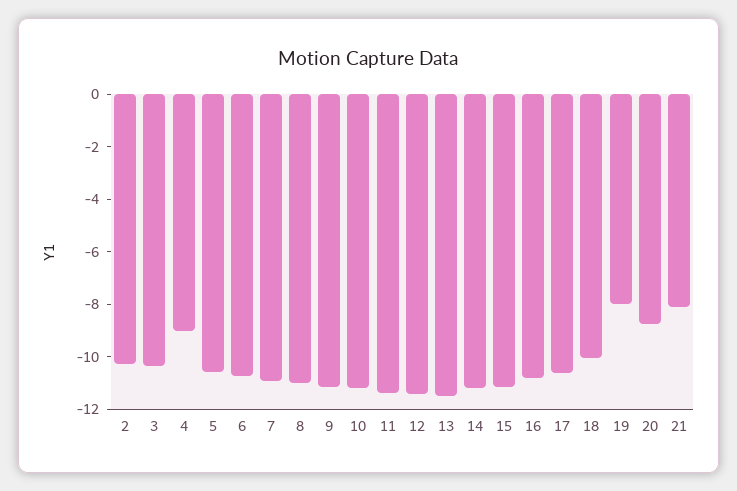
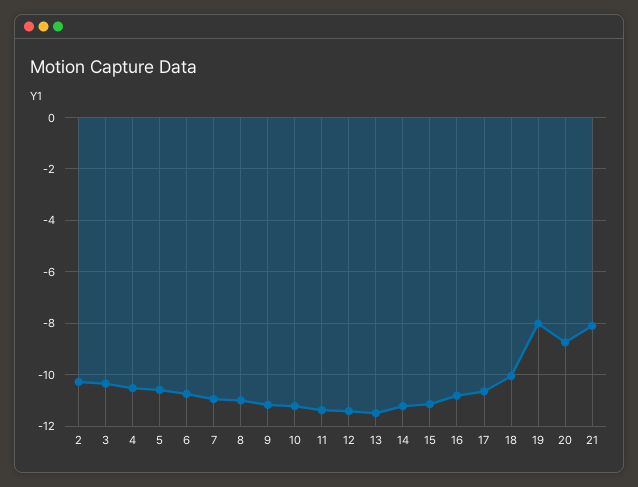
  {
    "2": -10.25,
    "3": -10.25,
-   "4": -9,
+   "4": -10.5,
    "5": -10.5,
    "6": -10.75,
    "7": -11,
    "8": -11,
    "9": -11.25,
    "10": -11.25,
    "11": -11.25,
    "12": -11.5,
    "13": -11.5,
    "14": -11.25,
    "15": -11.25,
    "16": -10.75,
    "17": -10.75,
    "18": -10,
    "19": -8,
    "20": -8.75,
    "21": -8
  }

